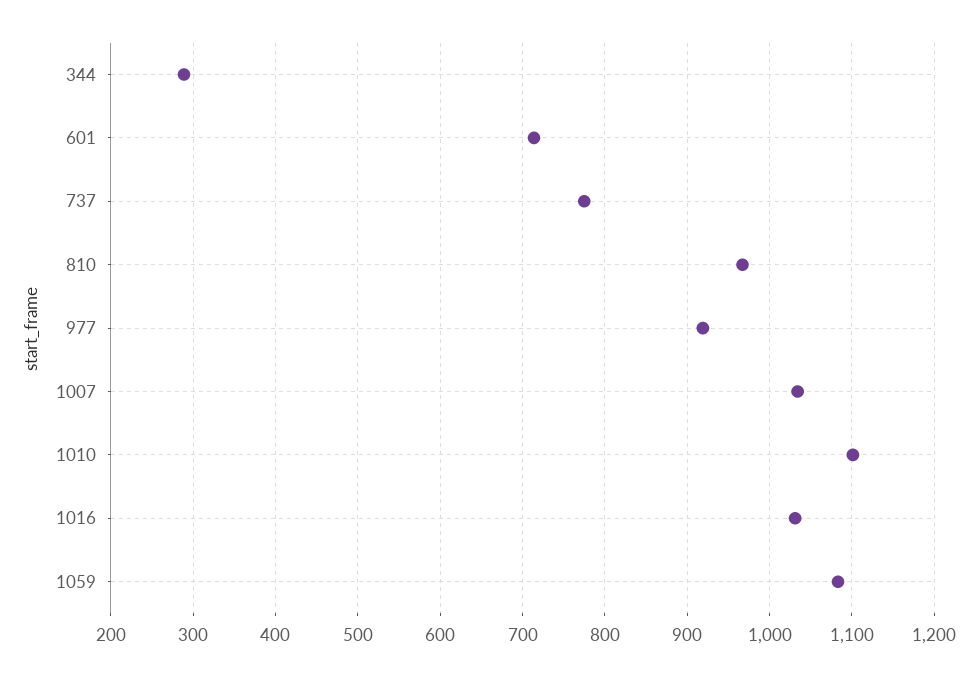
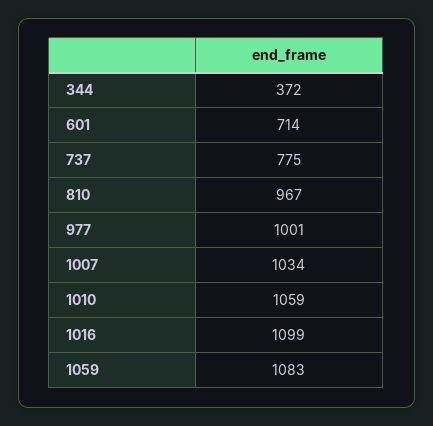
  {
-   "344": 290,
+   "344": 372,
    "601": 714,
    "737": 775,
    "810": 967,
-   "977": 920,
+   "977": 1001,
    "1007": 1034,
-   "1010": 1100,
+   "1010": 1059,
-   "1016": 1030,
+   "1016": 1099,
    "1059": 1083
  }

